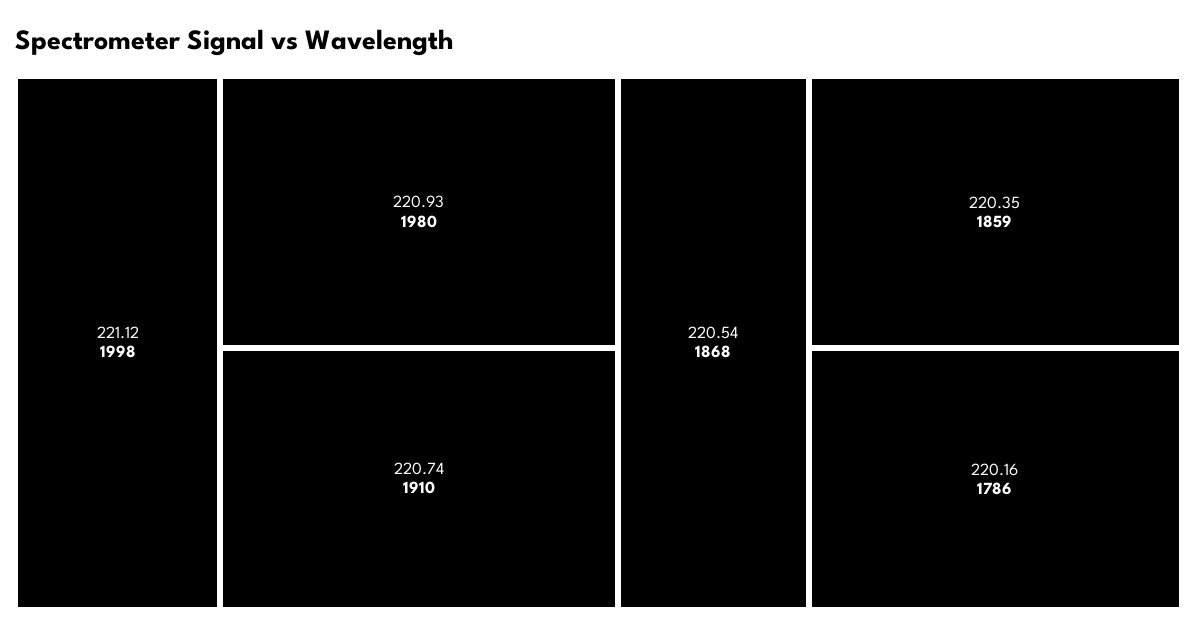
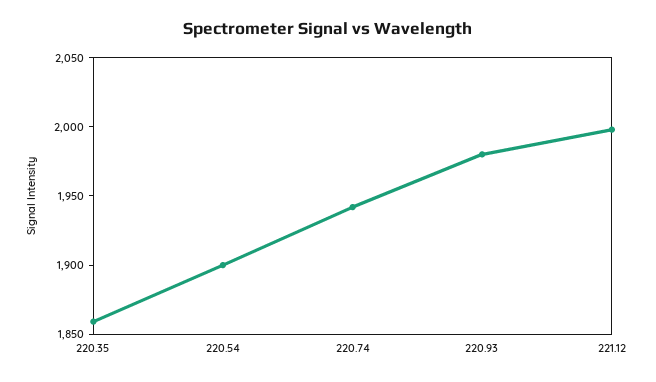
  {
    "221.12": 1998,
    "220.93": 1980,
-   "220.74": 1910,
+   "220.74": 1940,
-   "220.54": 1868,
+   "220.54": 1900,
-   "220.35": 1859,
+   "220.35": 1859
-   "220.16": 1786
  }

